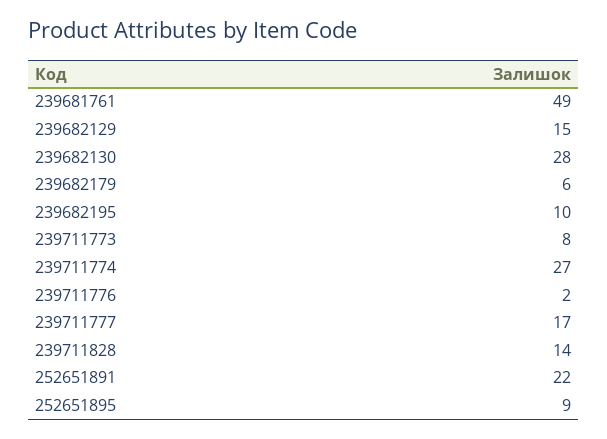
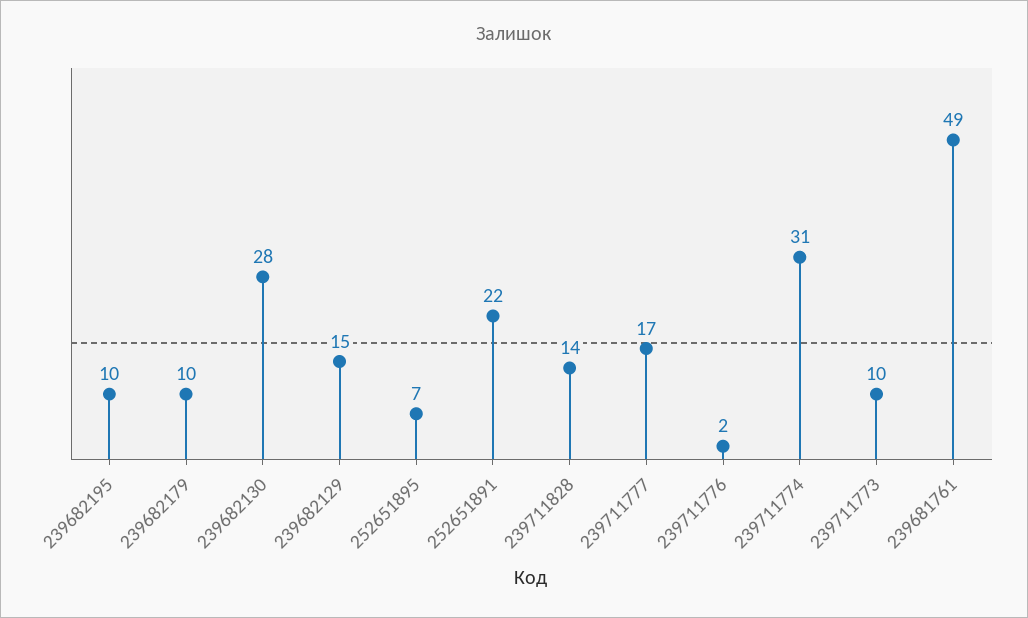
  {
    "239681761": 49,
    "239682129": 15,
    "239682130": 28,
-   "239682179": 6,
+   "239682179": 10,
    "239682195": 10,
-   "239711773": 8,
+   "239711773": 10,
-   "239711774": 27,
+   "239711774": 31,
    "239711776": 2,
    "239711777": 17,
    "239711828": 14,
    "252651891": 22,
-   "252651895": 9
+   "252651895": 7
  }

